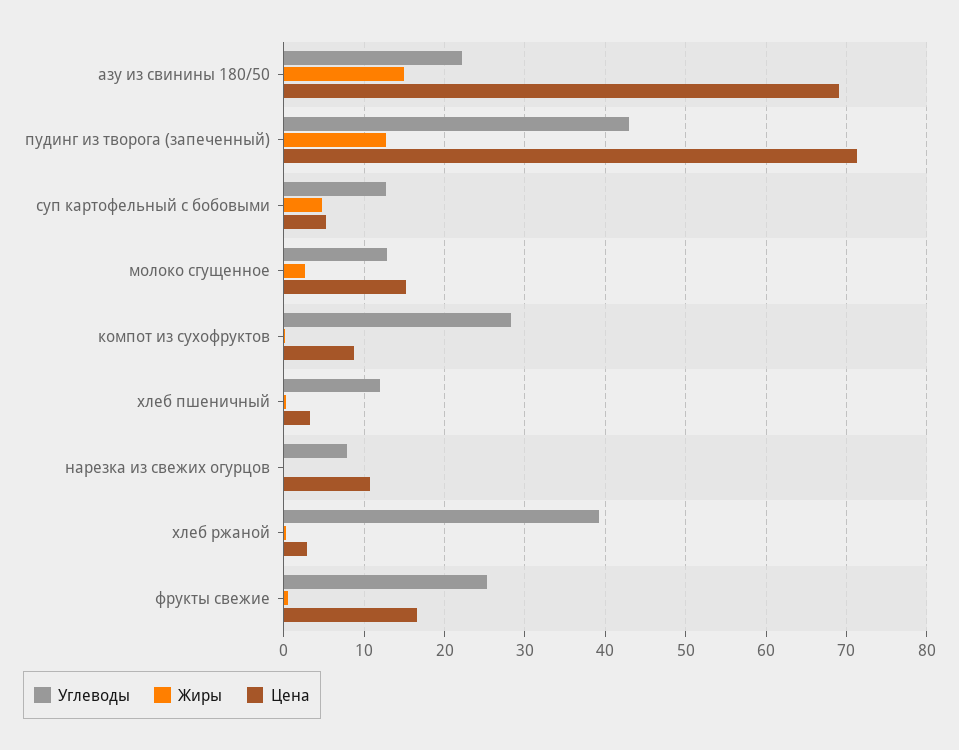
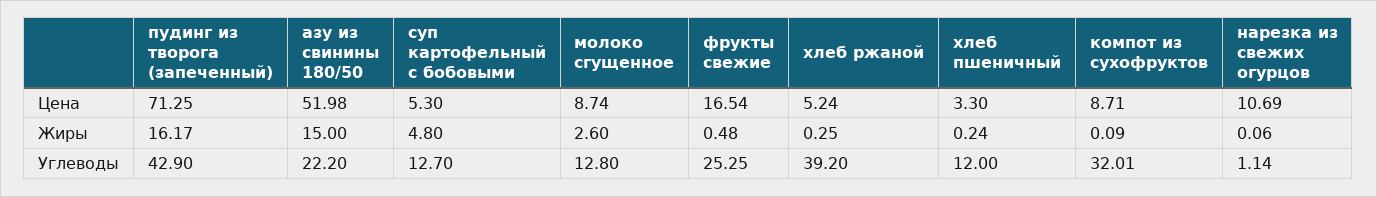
  {
    "Углеводы": {
      "азу из свинины 180/50": 22.2,
      "пудинг из творога (запеченный)": 42.9,
      "суп картофельный с бобовыми": 12.7,
      "молоко сгущенное": 12.8,
-     "компот из сухофруктов": 28,
+     "компот из сухофруктов": 32.01,
      "хлеб пшеничный": 12,
-     "нарезка из свежих огурцов": 8,
+     "нарезка из свежих огурцов": 1.14,
      "хлеб ржаной": 39.2,
      "фрукты свежие": 25.25
    },
    "Жиры": {
      "азу из свинины 180/50": 15,
-     "пудинг из творога (запеченный)": 13,
+     "пудинг из творога (запеченный)": 16.17,
      "суп картофельный с бобовыми": 4.8,
      "молоко сгущенное": 2.6,
      "компот из сухофруктов": 0.09,
      "хлеб пшеничный": 0.24,
      "нарезка из свежих огурцов": 0.06,
      "хлеб ржаной": 0.25,
      "фрукты свежие": 0.48
    },
    "Цена": {
-     "азу из свинины 180/50": 69,
+     "азу из свинины 180/50": 51.98,
      "пудинг из творога (запеченный)": 71.25,
      "суп картофельный с бобовыми": 5.3,
-     "молоко сгущенное": 15,
+     "молоко сгущенное": 8.74,
      "компот из сухофруктов": 8.71,
      "хлеб пшеничный": 3.3,
      "нарезка из свежих огурцов": 10.69,
-     "хлеб ржаной": 3,
+     "хлеб ржаной": 5.24,
      "фрукты свежие": 16.54
    }
  }

